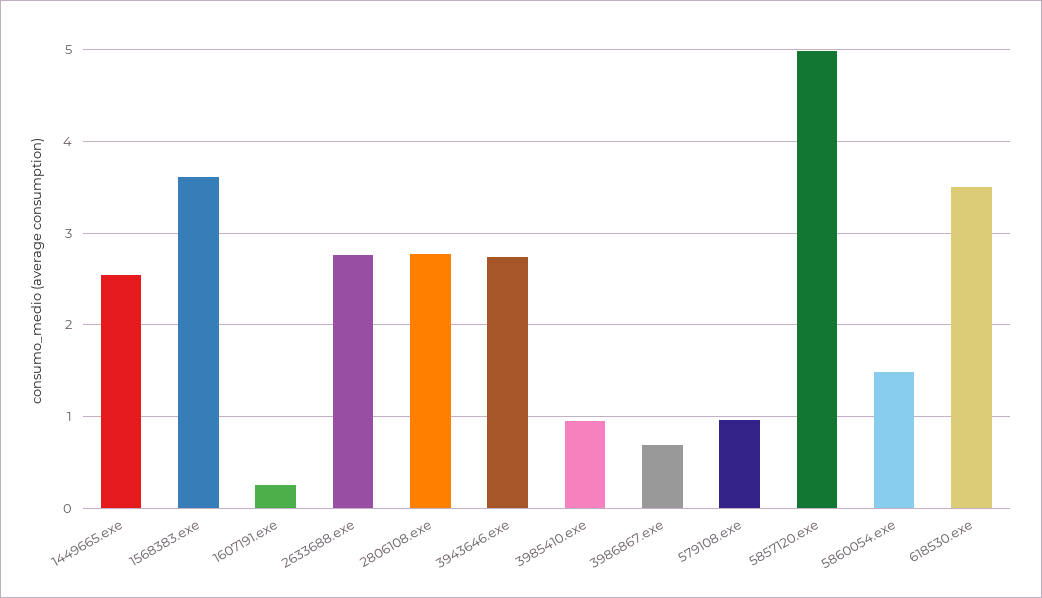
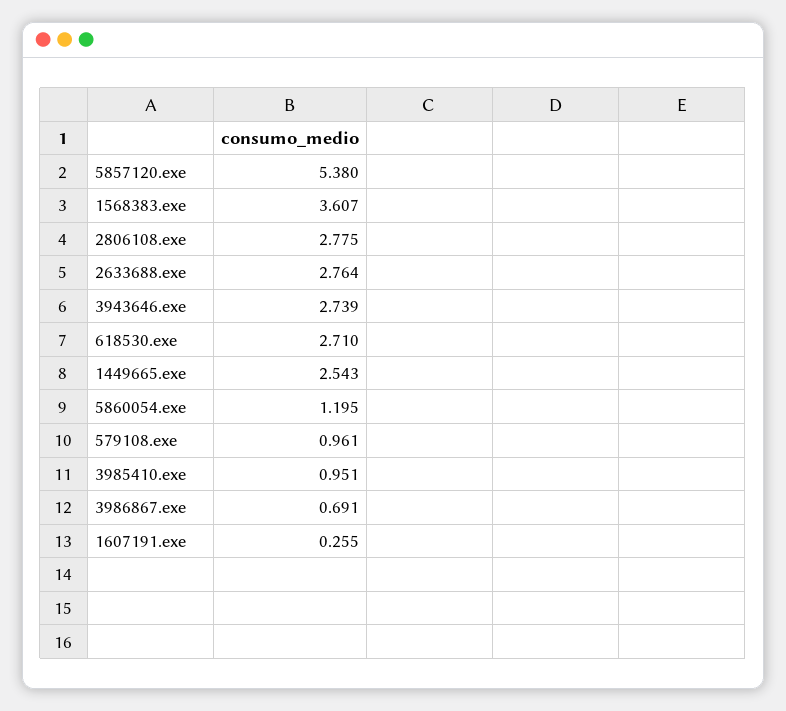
  {
    "1449665.exe": 2.543,
    "1568383.exe": 3.607,
    "1607191.exe": 0.255,
    "2633688.exe": 2.764,
    "2806108.exe": 2.775,
    "3943646.exe": 2.739,
    "3985410.exe": 0.951,
    "3986867.exe": 0.691,
    "579108.exe": 0.961,
-   "5857120.exe": 5,
+   "5857120.exe": 5.38,
-   "5860054.exe": 1.5,
+   "5860054.exe": 1.195,
-   "618530.exe": 3.5
+   "618530.exe": 2.71
  }

